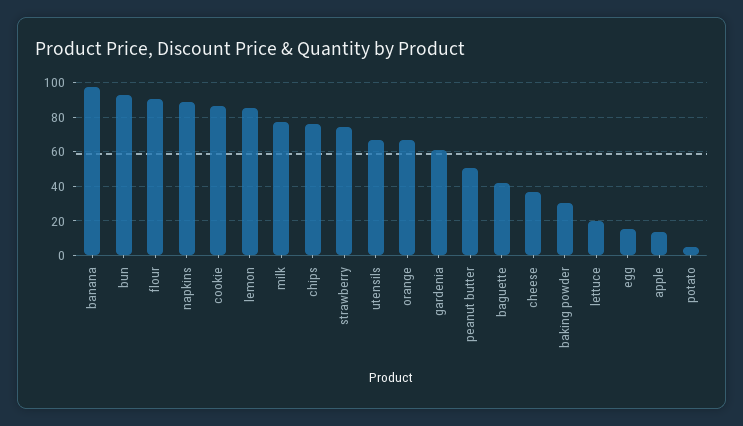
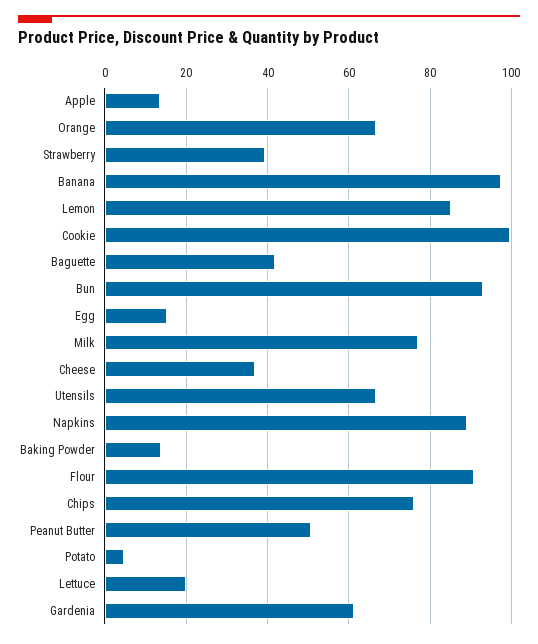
  {
    "banana": 98,
    "bun": 92,
    "flour": 90,
    "napkins": 88,
-   "cookie": 85,
+   "cookie": 100,
    "lemon": 86,
    "milk": 78,
    "chips": 76,
-   "strawberry": 75,
+   "strawberry": 40,
    "utensils": 66,
    "orange": 66,
    "gardenia": 62,
    "peanut butter": 50,
    "baguette": 42,
    "cheese": 36,
-   "baking powder": 30,
+   "baking powder": 14,
    "lettuce": 20,
    "egg": 16,
    "apple": 14,
    "potato": 4
  }

